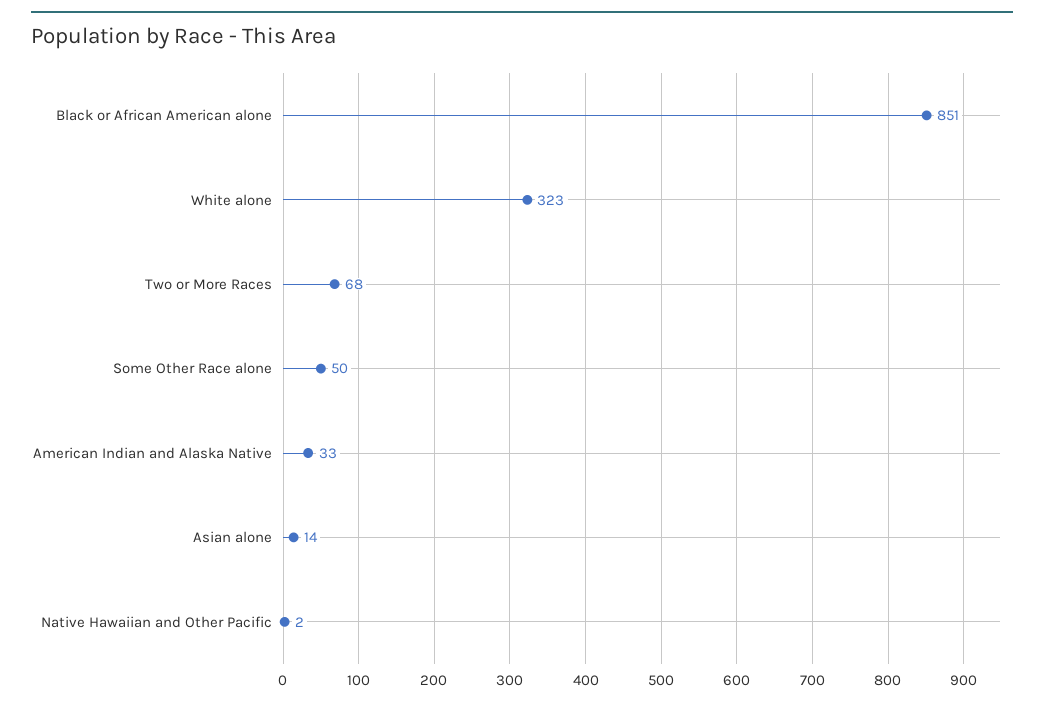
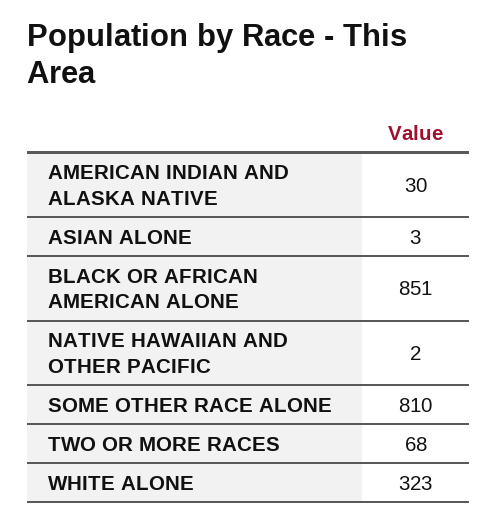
  {
    "Black or African American alone": 851,
    "White alone": 323,
    "Two or More Races": 68,
-   "Some Other Race alone": 50,
+   "Some Other Race alone": 810,
-   "American Indian and Alaska Native": 33,
+   "American Indian and Alaska Native": 30,
-   "Asian alone": 14,
+   "Asian alone": 3,
    "Native Hawaiian and Other Pacific": 2
  }

